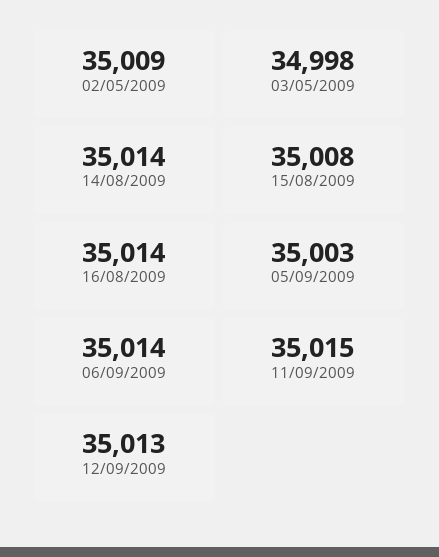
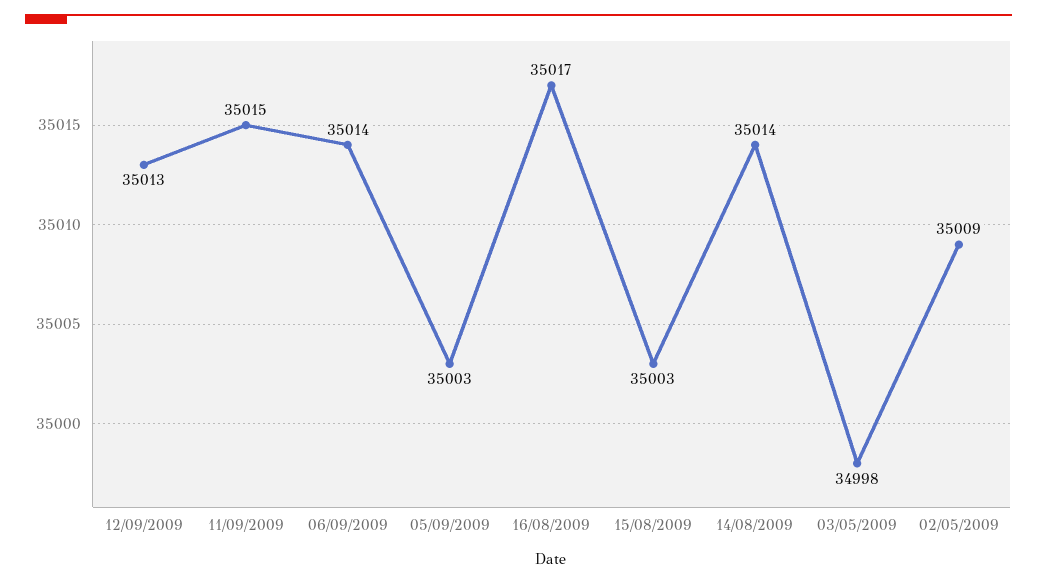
  {
    "02/05/2009": 35009,
    "03/05/2009": 34998,
    "14/08/2009": 35014,
-   "15/08/2009": 35008,
+   "15/08/2009": 35003,
-   "16/08/2009": 35014,
+   "16/08/2009": 35017,
    "05/09/2009": 35003,
    "06/09/2009": 35014,
    "11/09/2009": 35015,
    "12/09/2009": 35013
  }

